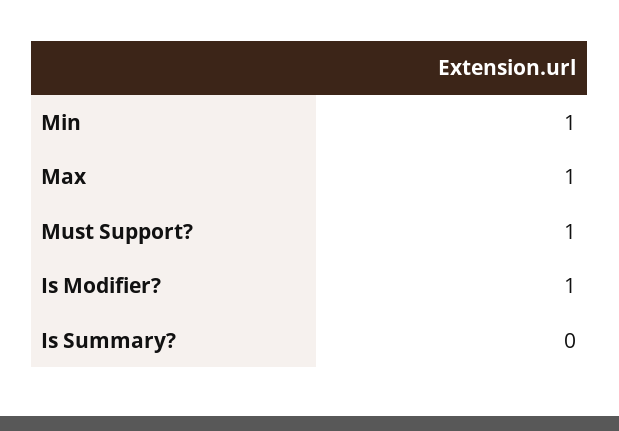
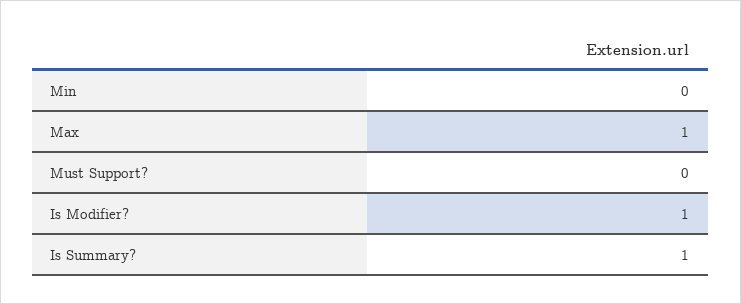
  {
-   "Min": 1,
+   "Min": 0,
    "Max": 1,
-   "Must Support?": 1,
+   "Must Support?": 0,
    "Is Modifier?": 1,
-   "Is Summary?": 0
+   "Is Summary?": 1
  }

